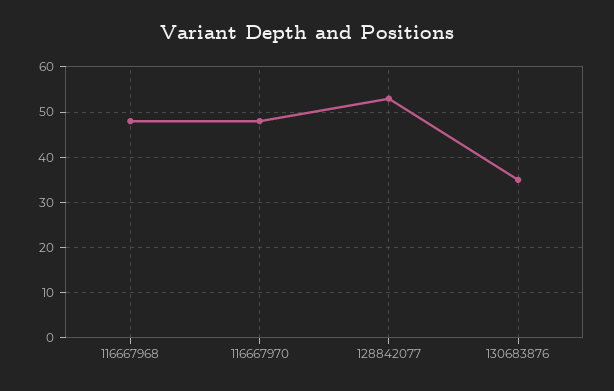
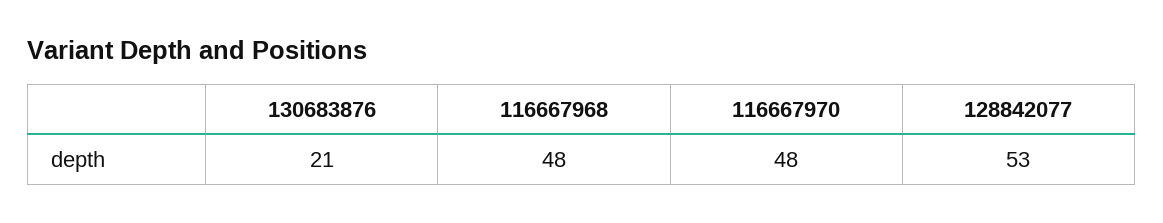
  {
    "116667968": 48,
    "116667970": 48,
    "128842077": 53,
-   "130683876": 35
+   "130683876": 21
  }

